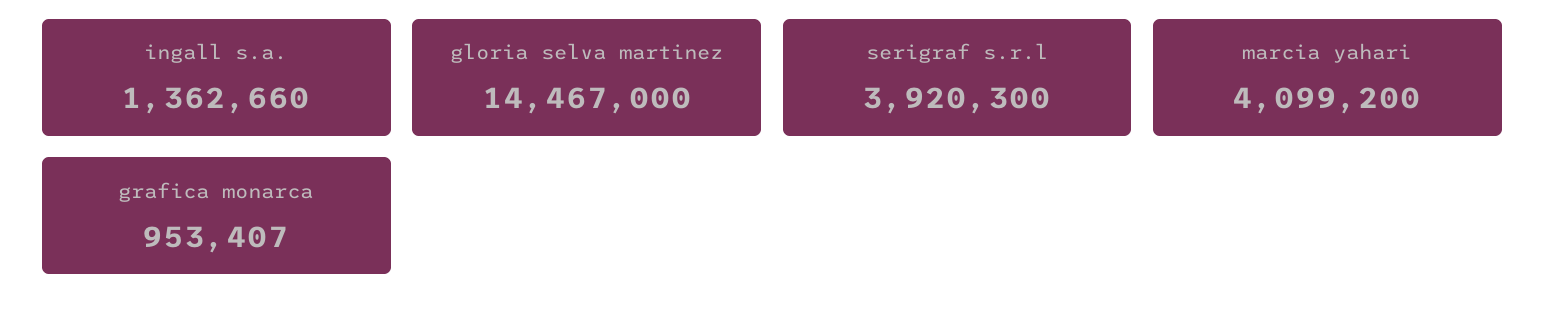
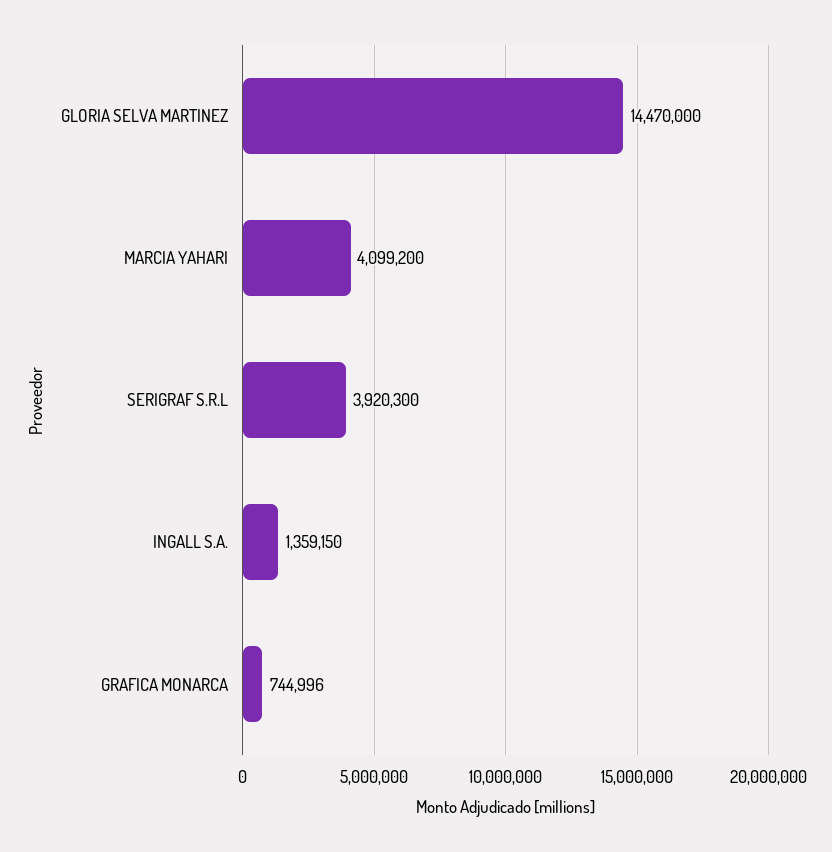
  {
-   "ingall s.a.": 1362660,
+   "ingall s.a.": 1359150,
-   "gloria selva martinez": 14467000,
+   "gloria selva martinez": 14470000,
    "serigraf s.r.l": 3920300,
    "marcia yahari": 4099200,
-   "grafica monarca": 953407
+   "grafica monarca": 744996
  }

